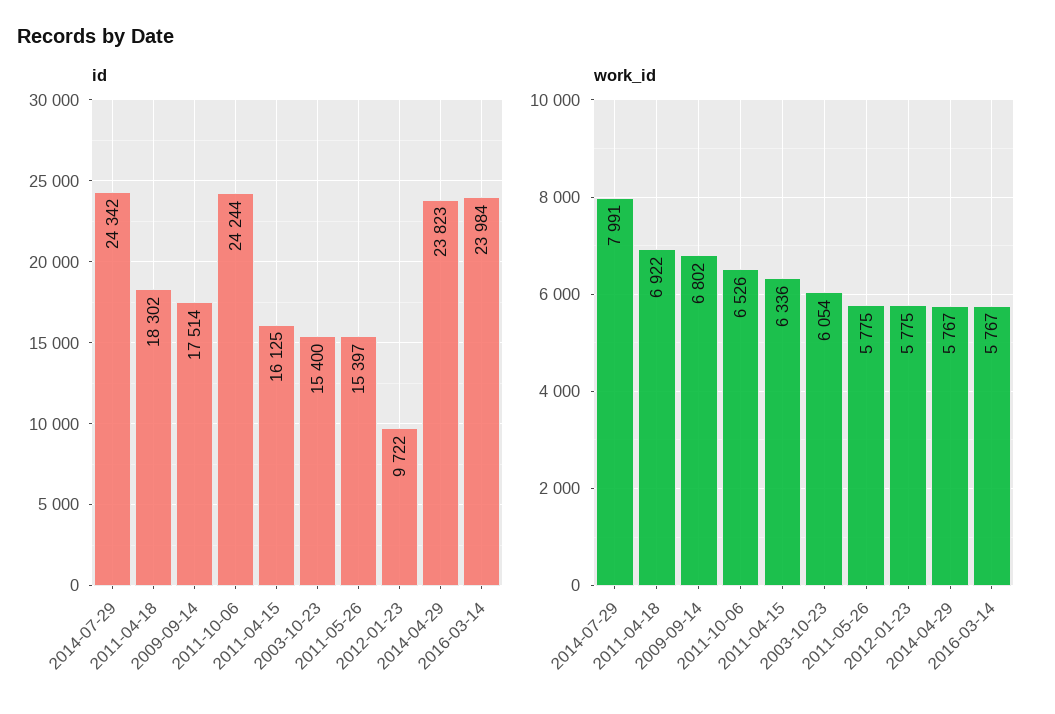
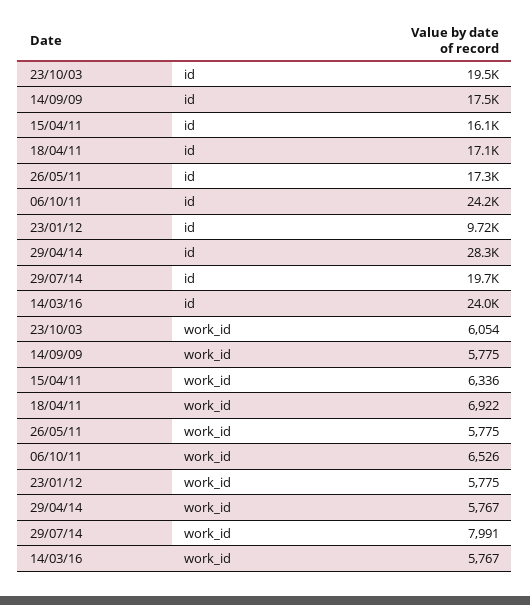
  {
    "id": {
-     "2014-07-29": 24342,
+     "2014-07-29": 19700,
-     "2011-04-18": 18302,
+     "2011-04-18": 17100,
      "2009-09-14": 17514,
      "2011-10-06": 24244,
      "2011-04-15": 16125,
-     "2003-10-23": 15400,
+     "2003-10-23": 19500,
-     "2011-05-26": 15397,
+     "2011-05-26": 17300,
      "2012-01-23": 9722,
-     "2014-04-29": 23823,
+     "2014-04-29": 28300,
      "2016-03-14": 23984
    },
    "work_id": {
      "2014-07-29": 7991,
      "2011-04-18": 6922,
-     "2009-09-14": 6802,
+     "2009-09-14": 5775,
      "2011-10-06": 6526,
      "2011-04-15": 6336,
      "2003-10-23": 6054,
      "2011-05-26": 5775,
      "2012-01-23": 5775,
      "2014-04-29": 5767,
      "2016-03-14": 5767
    }
  }

